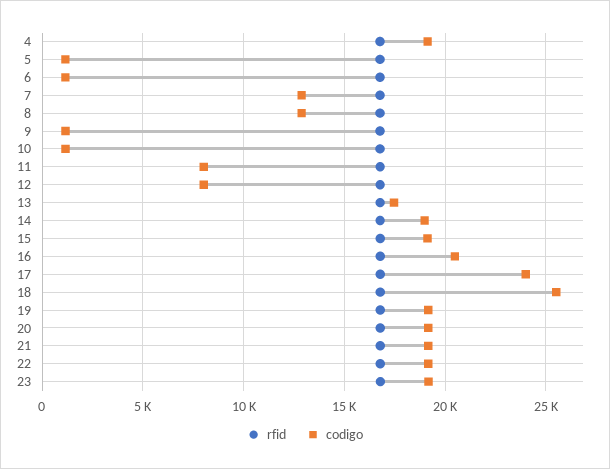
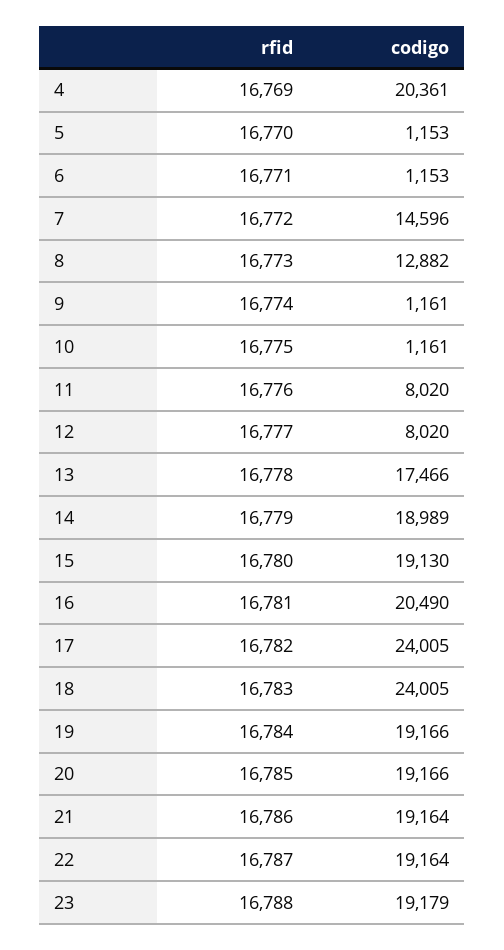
  {
    "rfid": {
      "4": 16769,
      "5": 16770,
      "6": 16771,
      "7": 16772,
      "8": 16773,
      "9": 16774,
      "10": 16775,
      "11": 16776,
      "12": 16777,
      "13": 16778,
      "14": 16779,
      "15": 16780,
      "16": 16781,
      "17": 16782,
      "18": 16783,
      "19": 16784,
      "20": 16785,
      "21": 16786,
      "22": 16787,
      "23": 16788
    },
    "codigo": {
-     "4": 19000,
+     "4": 20361,
      "5": 1153,
      "6": 1153,
-     "7": 13000,
+     "7": 14596,
      "8": 12882,
      "9": 1161,
      "10": 1161,
      "11": 8020,
      "12": 8020,
      "13": 17466,
      "14": 18989,
      "15": 19130,
      "16": 20490,
      "17": 24005,
-     "18": 25500,
+     "18": 24005,
      "19": 19166,
      "20": 19166,
      "21": 19164,
      "22": 19164,
      "23": 19179
    }
  }

